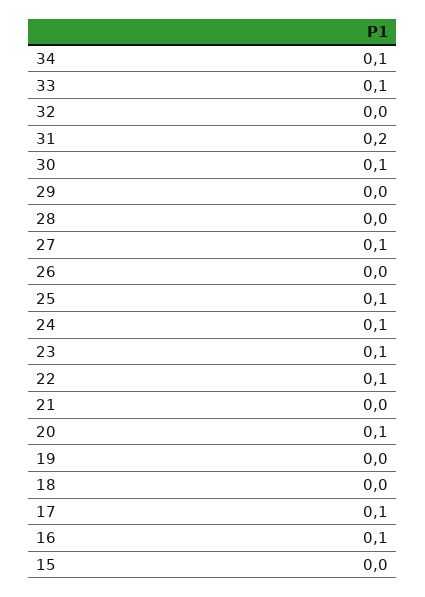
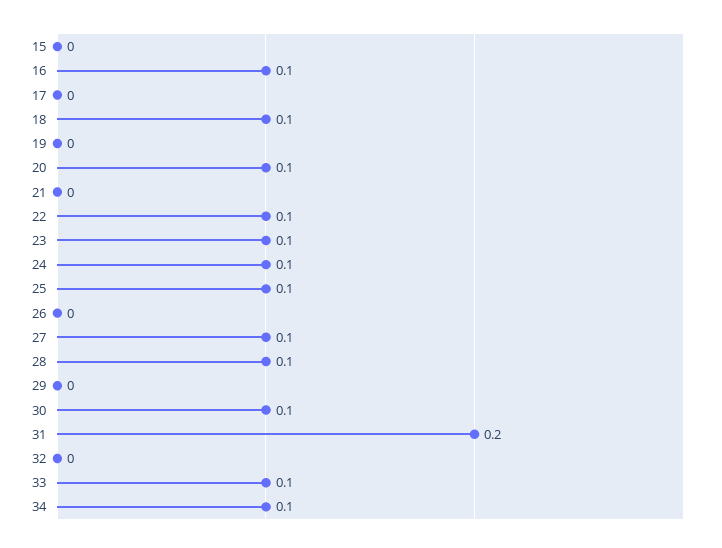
  {
    "34": 0.1,
    "33": 0.1,
    "32": 0,
    "31": 0.2,
    "30": 0.1,
    "29": 0,
-   "28": 0,
+   "28": 0.1,
    "27": 0.1,
    "26": 0,
    "25": 0.1,
    "24": 0.1,
    "23": 0.1,
    "22": 0.1,
    "21": 0,
    "20": 0.1,
    "19": 0,
-   "18": 0,
+   "18": 0.1,
-   "17": 0.1,
+   "17": 0,
    "16": 0.1,
    "15": 0
  }

